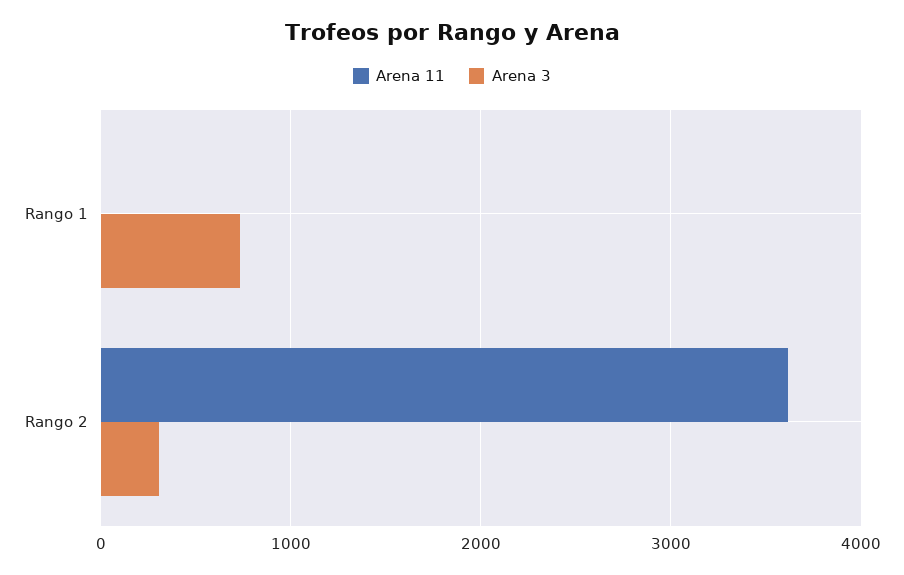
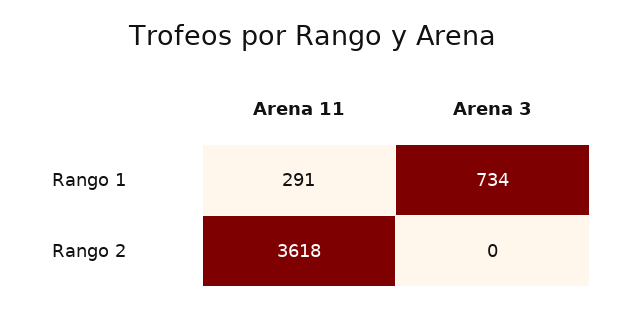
  {
    "Arena 11": {
-     "Rango 1": 0,
+     "Rango 1": 291,
      "Rango 2": 3618
    },
    "Arena 3": {
      "Rango 1": 734,
-     "Rango 2": 300
+     "Rango 2": 0
    }
  }

